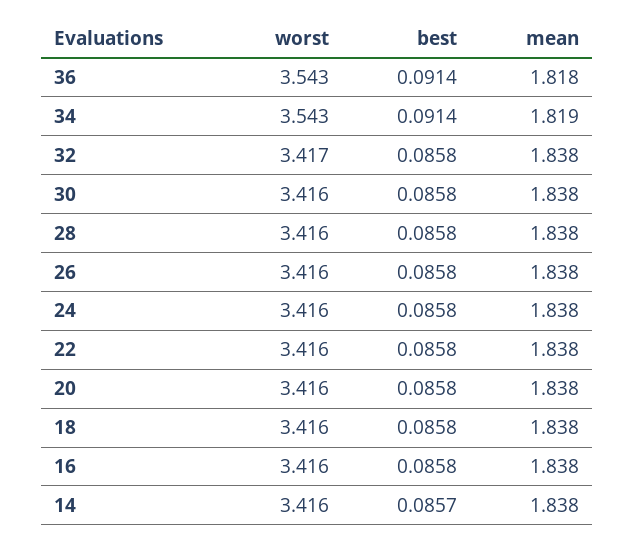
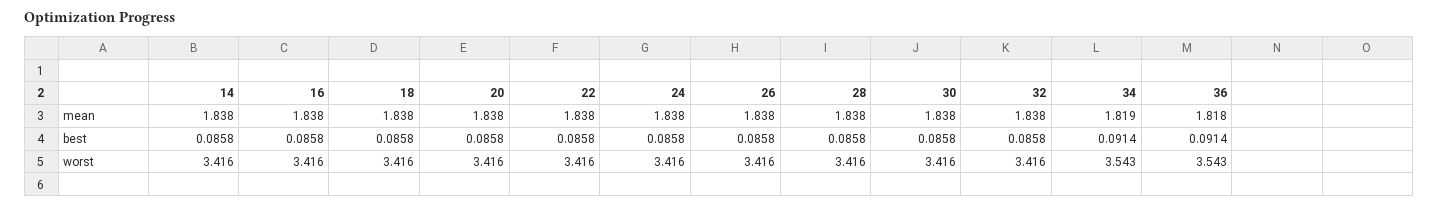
  {
    "worst": {
      "36": 3.543,
      "34": 3.543,
-     "32": 3.417,
+     "32": 3.416,
      "30": 3.416,
      "28": 3.416,
      "26": 3.416,
      "24": 3.416,
      "22": 3.416,
      "20": 3.416,
      "18": 3.416,
      "16": 3.416,
      "14": 3.416
    },
    "best": {
      "36": 0.0914,
      "34": 0.0914,
      "32": 0.0858,
      "30": 0.0858,
      "28": 0.0858,
      "26": 0.0858,
      "24": 0.0858,
      "22": 0.0858,
      "20": 0.0858,
      "18": 0.0858,
      "16": 0.0858,
-     "14": 0.0857
+     "14": 0.0858
    },
    "mean": {
      "36": 1.818,
      "34": 1.819,
      "32": 1.838,
      "30": 1.838,
      "28": 1.838,
      "26": 1.838,
      "24": 1.838,
      "22": 1.838,
      "20": 1.838,
      "18": 1.838,
      "16": 1.838,
      "14": 1.838
    }
  }

